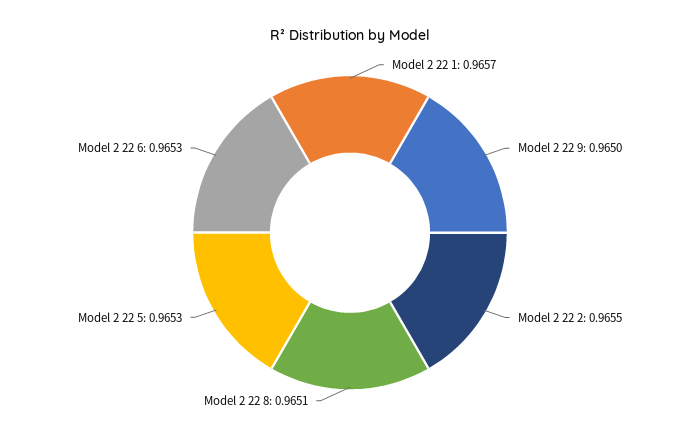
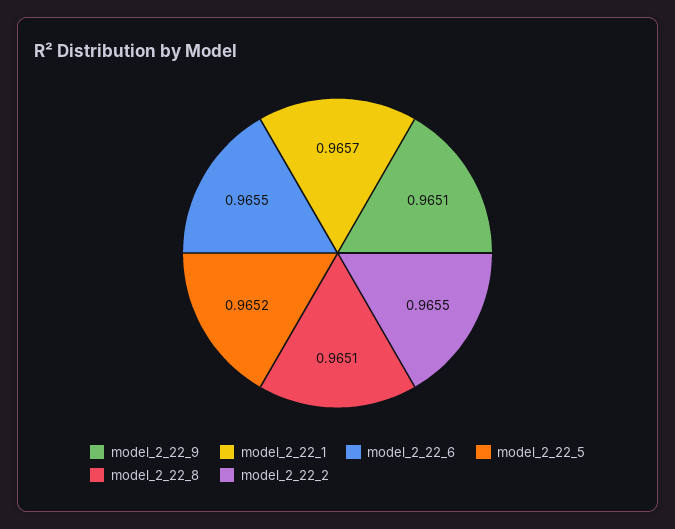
  {
    "Model 2 22 1": 0.9657,
-   "Model 2 22 9": 0.965,
+   "Model 2 22 9": 0.9651,
    "Model 2 22 2": 0.9655,
    "Model 2 22 8": 0.9651,
-   "Model 2 22 5": 0.9653,
+   "Model 2 22 5": 0.9652,
-   "Model 2 22 6": 0.9653
+   "Model 2 22 6": 0.9655
  }

